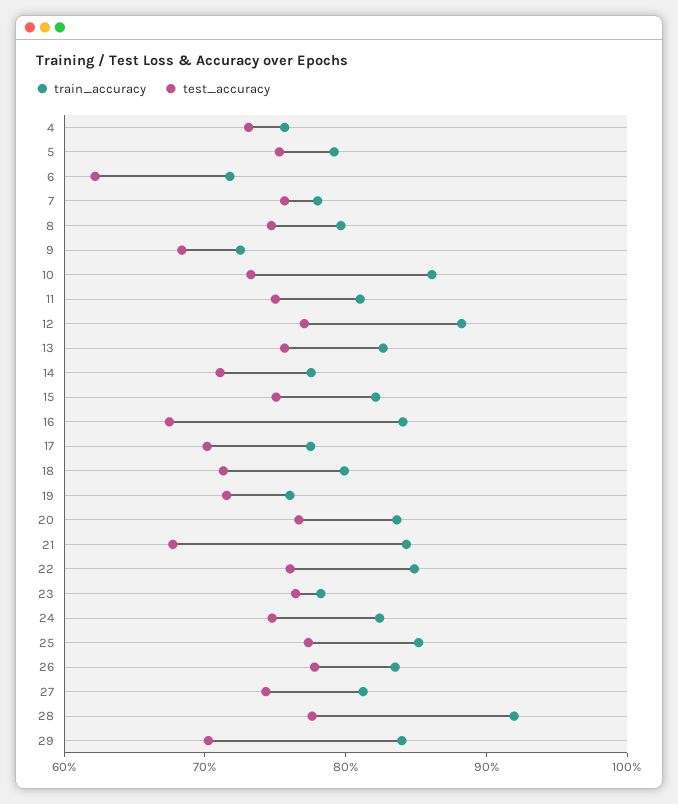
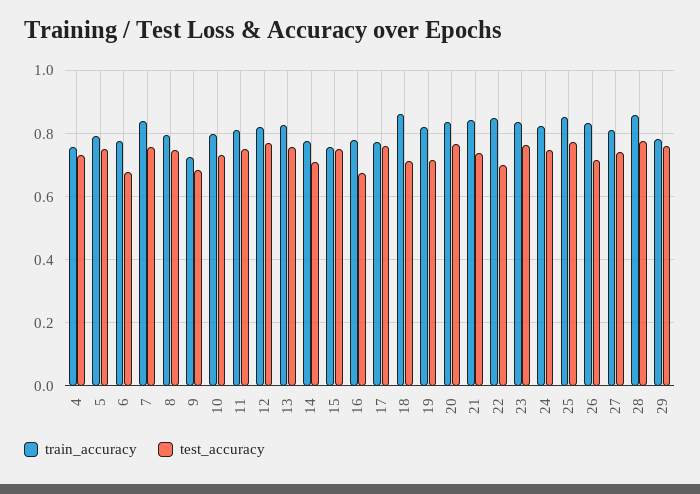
  {
    "train_accuracy": {
      "4": 0.76,
      "5": 0.8,
-     "6": 0.72,
+     "6": 0.78,
-     "7": 0.78,
+     "7": 0.84,
      "8": 0.8,
      "9": 0.72,
-     "10": 0.86,
+     "10": 0.8,
      "11": 0.82,
-     "12": 0.88,
+     "12": 0.82,
      "13": 0.82,
      "14": 0.78,
-     "15": 0.82,
+     "15": 0.76,
-     "16": 0.84,
+     "16": 0.78,
      "17": 0.78,
-     "18": 0.8,
+     "18": 0.86,
-     "19": 0.76,
+     "19": 0.82,
      "20": 0.84,
      "21": 0.84,
      "22": 0.84,
-     "23": 0.78,
+     "23": 0.84,
      "24": 0.82,
      "25": 0.86,
      "26": 0.84,
      "27": 0.82,
-     "28": 0.92,
+     "28": 0.86,
-     "29": 0.84
+     "29": 0.78
    },
    "test_accuracy": {
      "4": 0.74,
      "5": 0.76,
-     "6": 0.62,
+     "6": 0.68,
      "7": 0.76,
      "8": 0.74,
      "9": 0.68,
      "10": 0.74,
      "11": 0.76,
      "12": 0.78,
      "13": 0.76,
      "14": 0.72,
      "15": 0.76,
      "16": 0.68,
-     "17": 0.7,
+     "17": 0.76,
      "18": 0.72,
      "19": 0.72,
      "20": 0.76,
-     "21": 0.68,
+     "21": 0.74,
-     "22": 0.76,
+     "22": 0.7,
      "23": 0.76,
      "24": 0.74,
      "25": 0.78,
-     "26": 0.78,
+     "26": 0.72,
      "27": 0.74,
      "28": 0.78,
-     "29": 0.7
+     "29": 0.76
    }
  }

